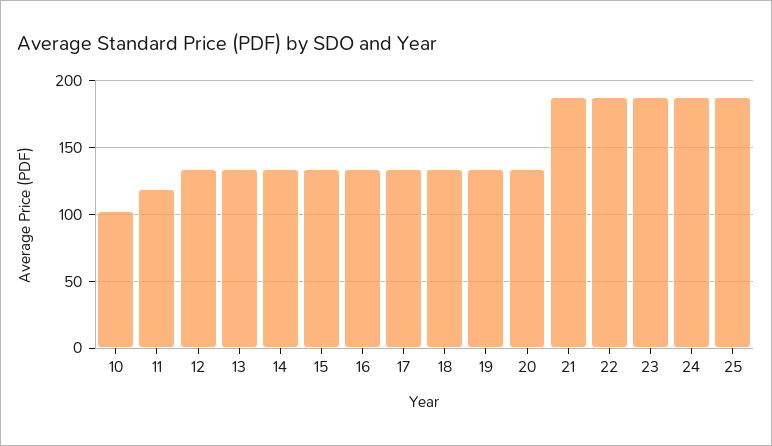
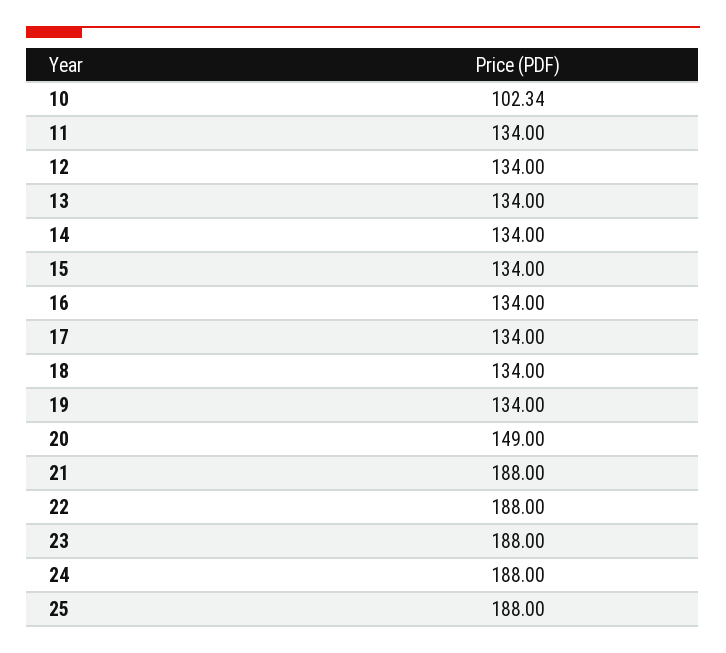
  {
    "10": 102.34,
-   "11": 120,
+   "11": 134,
    "12": 134,
    "13": 134,
    "14": 134,
    "15": 134,
    "16": 134,
    "17": 134,
    "18": 134,
    "19": 134,
-   "20": 135,
+   "20": 149,
    "21": 188,
    "22": 188,
    "23": 188,
    "24": 188,
    "25": 188
  }

